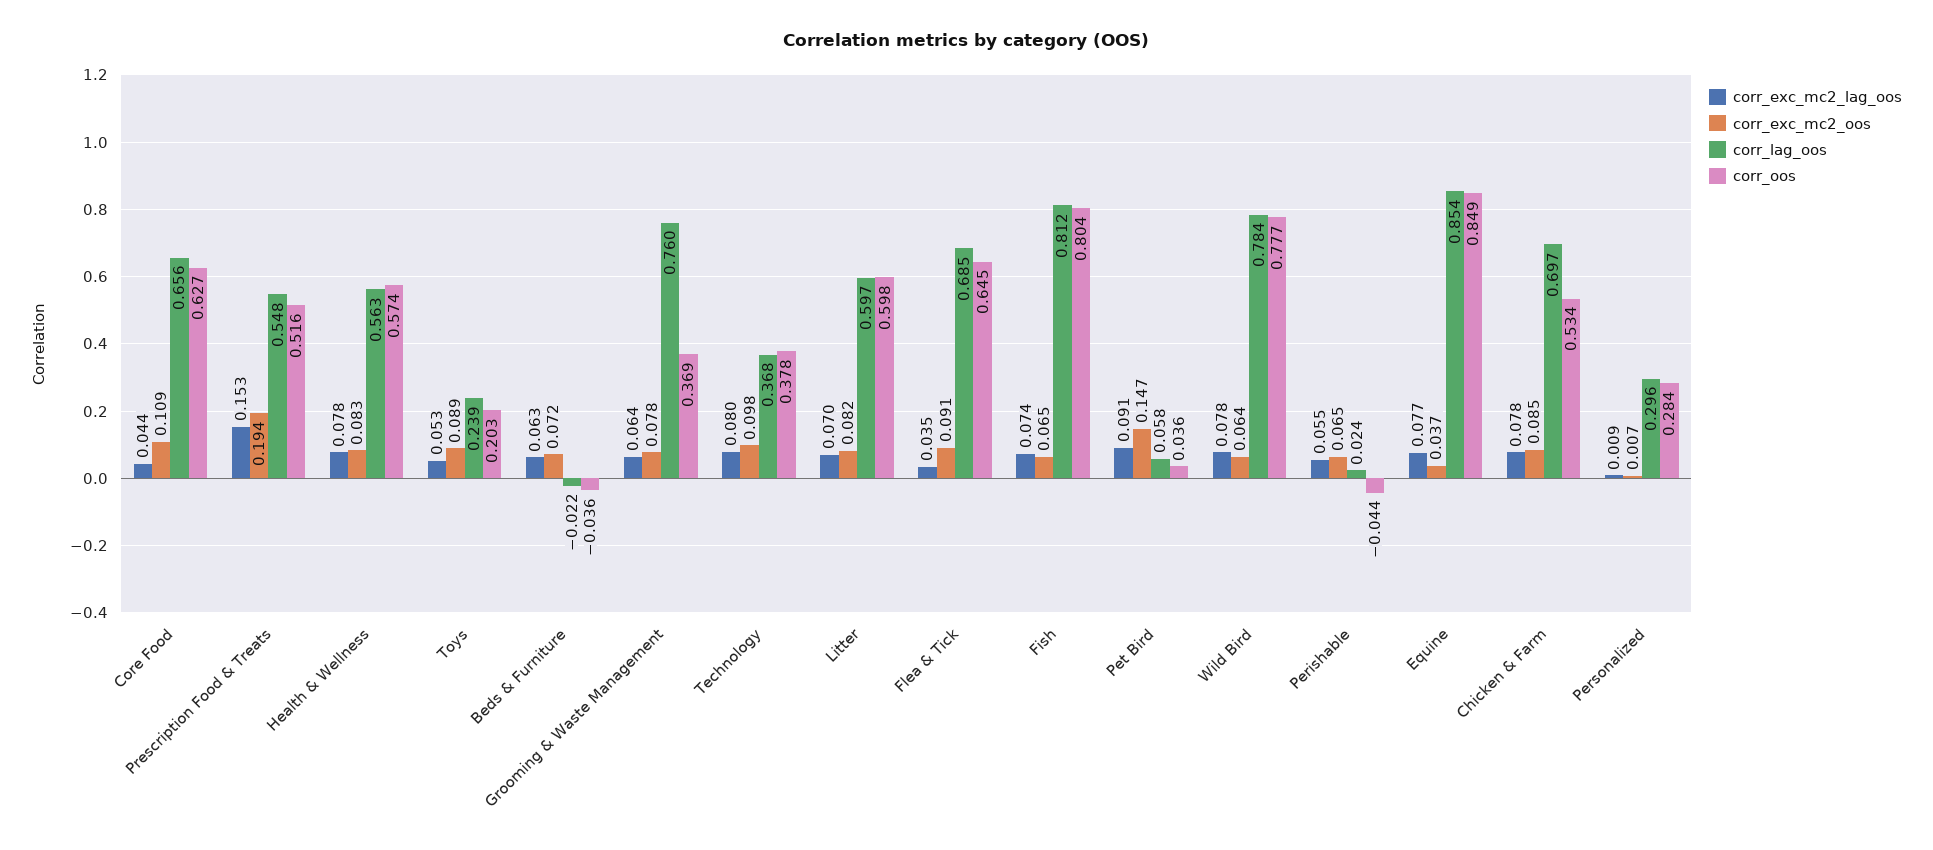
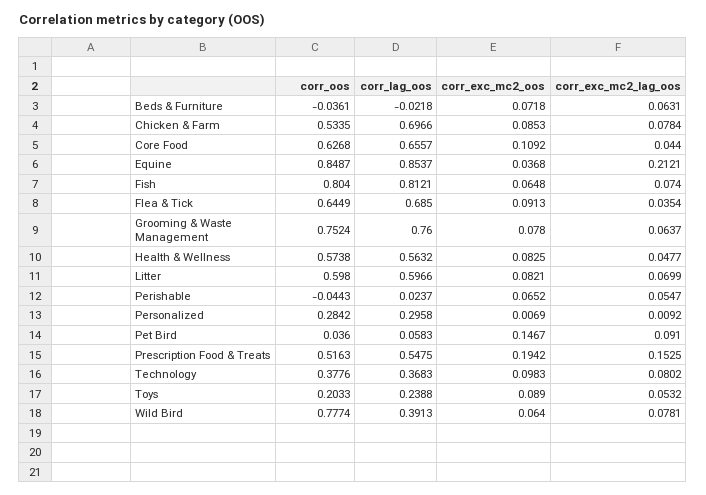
  {
    "corr_exc_mc2_lag_oos": {
      "Core Food": 0.044,
      "Prescription Food & Treats": 0.1525,
-     "Health & Wellness": 0.078,
+     "Health & Wellness": 0.0477,
      "Toys": 0.0532,
      "Beds & Furniture": 0.0631,
      "Grooming & Waste Management": 0.0637,
      "Technology": 0.0802,
      "Litter": 0.0699,
      "Flea & Tick": 0.0354,
      "Fish": 0.074,
      "Pet Bird": 0.091,
      "Wild Bird": 0.0781,
      "Perishable": 0.0547,
-     "Equine": 0.077,
+     "Equine": 0.2121,
      "Chicken & Farm": 0.0784,
      "Personalized": 0.0092
    },
    "corr_exc_mc2_oos": {
      "Core Food": 0.1092,
      "Prescription Food & Treats": 0.1942,
      "Health & Wellness": 0.0825,
      "Toys": 0.089,
      "Beds & Furniture": 0.0718,
      "Grooming & Waste Management": 0.078,
      "Technology": 0.0983,
      "Litter": 0.0821,
      "Flea & Tick": 0.0913,
      "Fish": 0.0648,
      "Pet Bird": 0.1467,
      "Wild Bird": 0.064,
      "Perishable": 0.0652,
      "Equine": 0.0368,
      "Chicken & Farm": 0.0853,
      "Personalized": 0.0069
    },
    "corr_lag_oos": {
      "Core Food": 0.6557,
      "Prescription Food & Treats": 0.5475,
      "Health & Wellness": 0.5632,
      "Toys": 0.2388,
      "Beds & Furniture": -0.0218,
      "Grooming & Waste Management": 0.76,
      "Technology": 0.3683,
      "Litter": 0.5966,
      "Flea & Tick": 0.685,
      "Fish": 0.8121,
      "Pet Bird": 0.0583,
-     "Wild Bird": 0.784,
+     "Wild Bird": 0.3913,
      "Perishable": 0.0237,
      "Equine": 0.8537,
      "Chicken & Farm": 0.6966,
      "Personalized": 0.2958
    },
    "corr_oos": {
      "Core Food": 0.6268,
      "Prescription Food & Treats": 0.5163,
      "Health & Wellness": 0.5738,
      "Toys": 0.2033,
      "Beds & Furniture": -0.0361,
-     "Grooming & Waste Management": 0.369,
+     "Grooming & Waste Management": 0.7524,
      "Technology": 0.3776,
      "Litter": 0.598,
      "Flea & Tick": 0.6449,
      "Fish": 0.804,
      "Pet Bird": 0.036,
      "Wild Bird": 0.7774,
      "Perishable": -0.0443,
      "Equine": 0.8487,
      "Chicken & Farm": 0.5335,
      "Personalized": 0.2842
    }
  }

